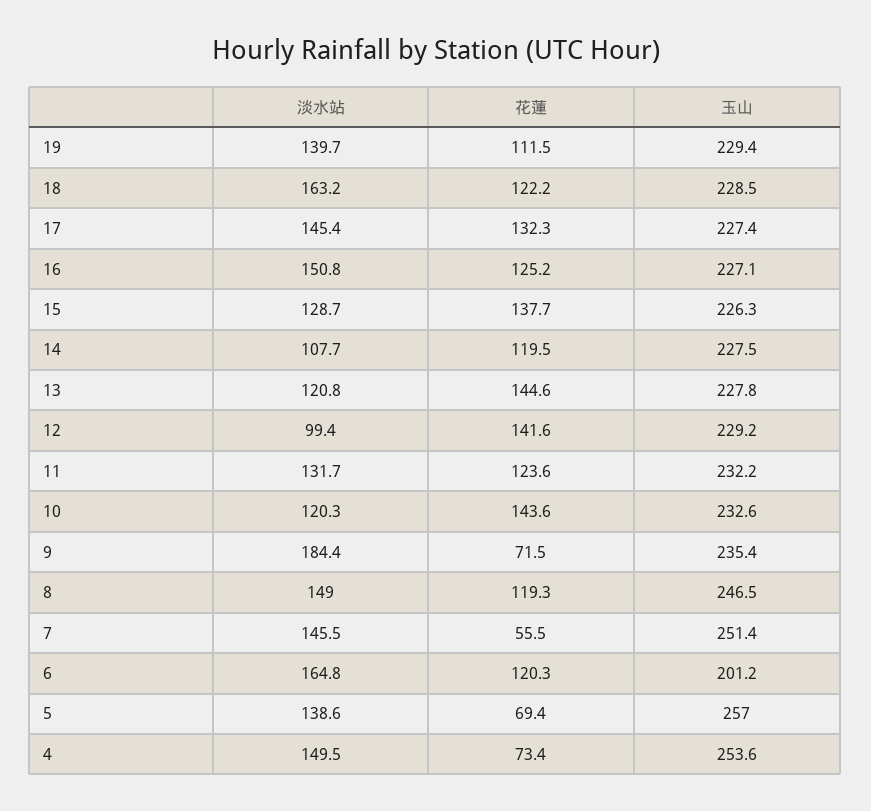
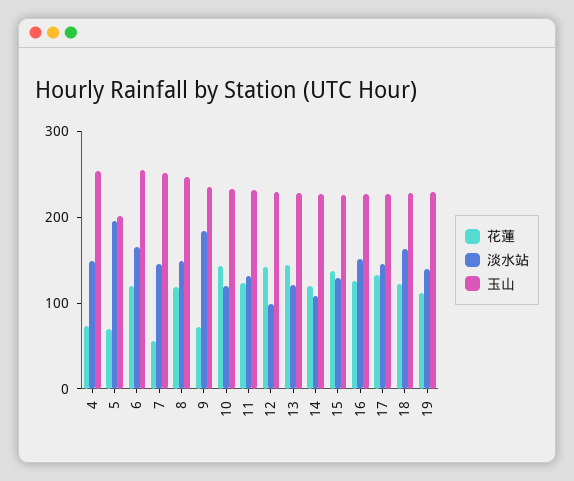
  {
    "淡水站": {
      "19": 139.7,
      "18": 163.2,
      "17": 145.4,
      "16": 150.8,
      "15": 128.7,
      "14": 107.7,
      "13": 120.8,
      "12": 99.4,
      "11": 131.7,
      "10": 120.3,
      "9": 184.4,
      "8": 149,
      "7": 145.5,
      "6": 164.8,
-     "5": 138.6,
+     "5": 200,
      "4": 149.5
    },
    "花蓮": {
      "19": 111.5,
      "18": 122.2,
      "17": 132.3,
      "16": 125.2,
      "15": 137.7,
      "14": 119.5,
      "13": 144.6,
      "12": 141.6,
      "11": 123.6,
      "10": 143.6,
      "9": 71.5,
      "8": 119.3,
      "7": 55.5,
      "6": 120.3,
      "5": 69.4,
      "4": 73.4
    },
    "玉山": {
      "19": 229.4,
      "18": 228.5,
      "17": 227.4,
      "16": 227.1,
      "15": 226.3,
      "14": 227.5,
      "13": 227.8,
      "12": 229.2,
      "11": 232.2,
      "10": 232.6,
      "9": 235.4,
      "8": 246.5,
      "7": 251.4,
-     "6": 201.2,
+     "6": 260,
-     "5": 257,
+     "5": 200,
      "4": 253.6
    }
  }

